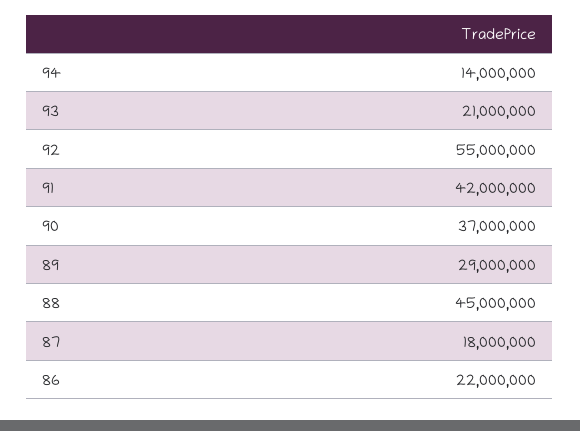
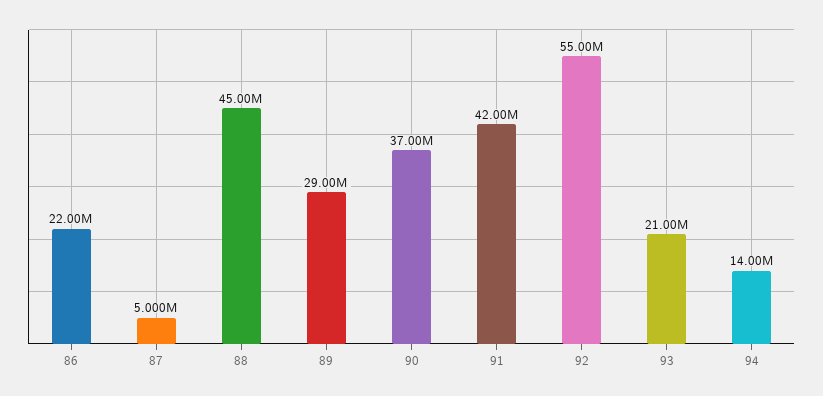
  {
    "94": 14000000,
    "93": 21000000,
    "92": 55000000,
    "91": 42000000,
    "90": 37000000,
    "89": 29000000,
    "88": 45000000,
-   "87": 18000000,
+   "87": 5000000,
    "86": 22000000
  }

